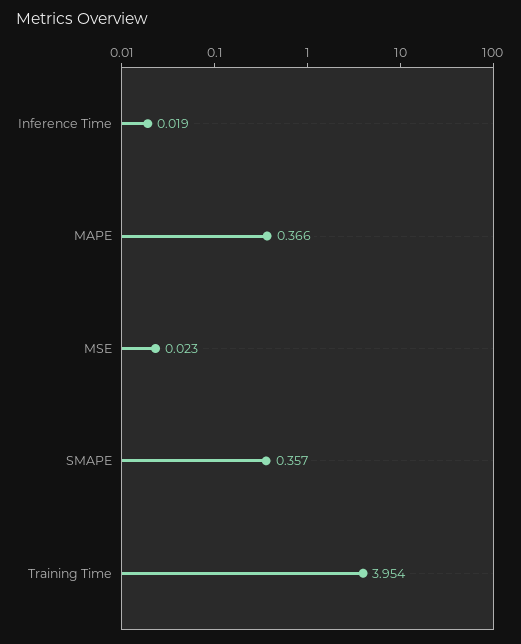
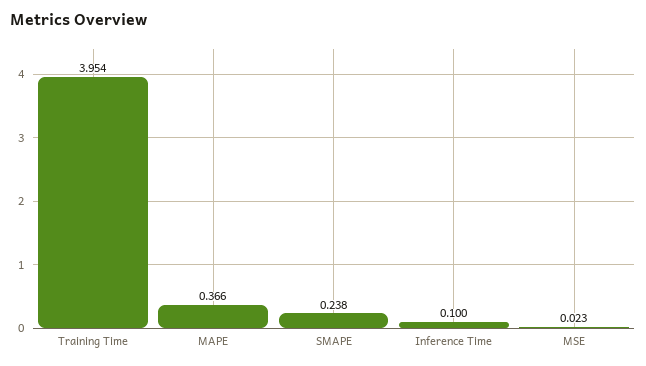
  {
-   "Inference Time": 0.019,
+   "Inference Time": 0.1,
    "MAPE": 0.366,
    "MSE": 0.023,
-   "SMAPE": 0.357,
+   "SMAPE": 0.238,
    "Training Time": 3.954
  }

